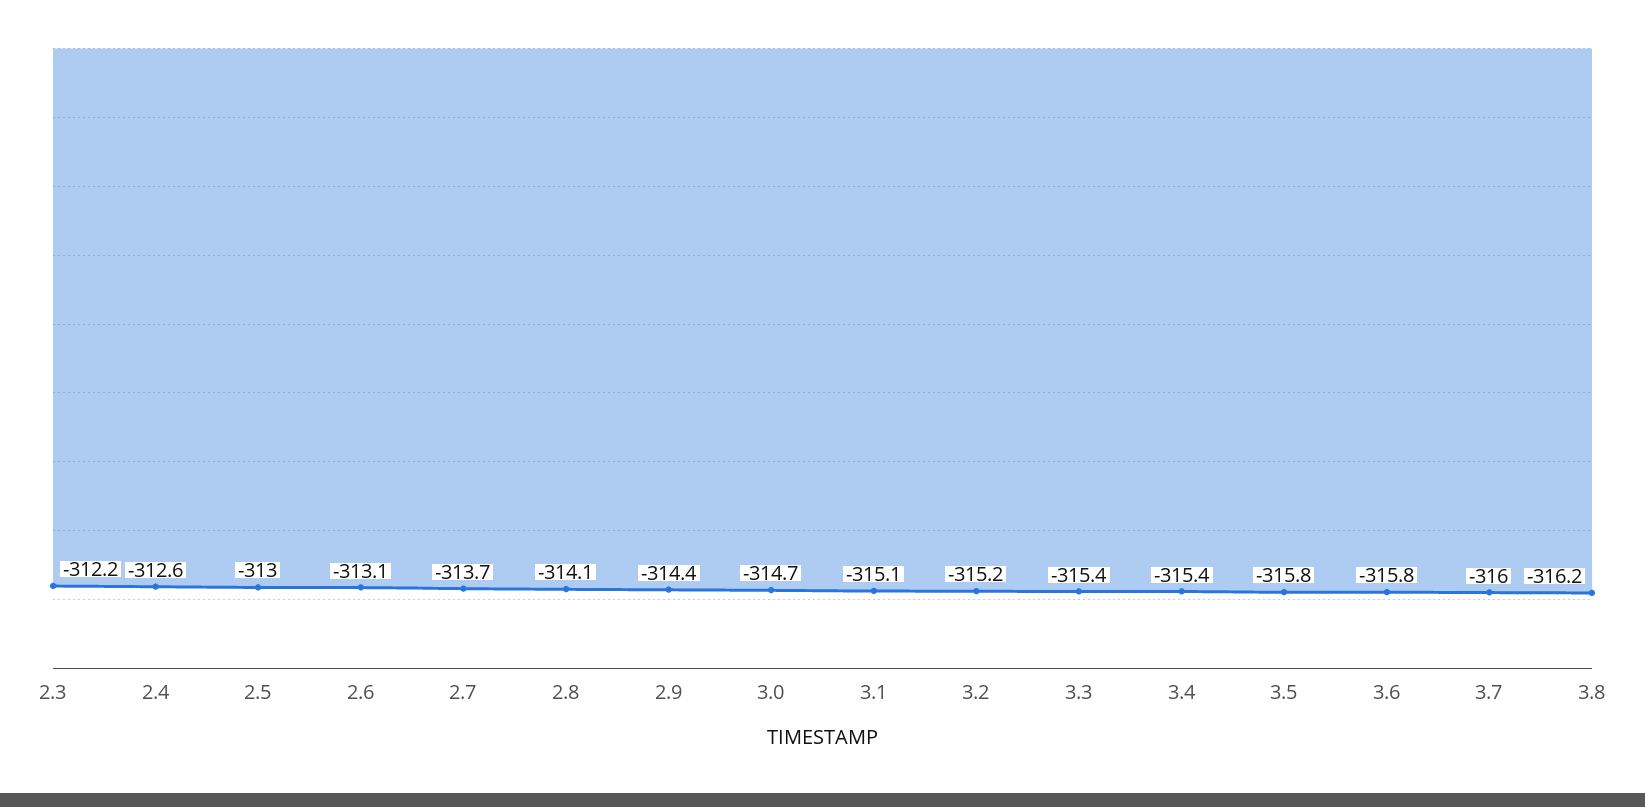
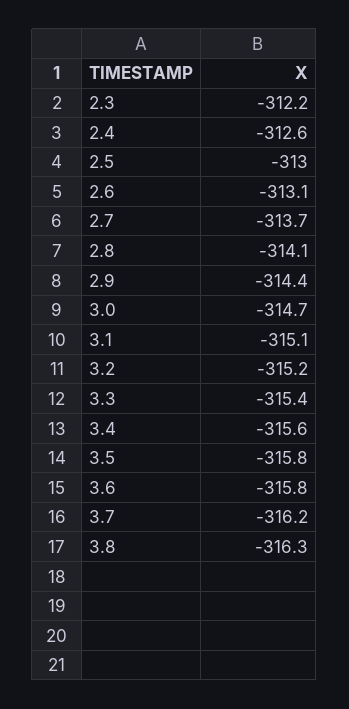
  {
    "2.3": -312.2,
    "2.4": -312.6,
    "2.5": -313,
    "2.6": -313.1,
    "2.7": -313.7,
    "2.8": -314.1,
    "2.9": -314.4,
    "3.0": -314.7,
    "3.1": -315.1,
    "3.2": -315.2,
    "3.3": -315.4,
-   "3.4": -315.4,
+   "3.4": -315.6,
    "3.5": -315.8,
    "3.6": -315.8,
-   "3.7": -316,
+   "3.7": -316.2,
-   "3.8": -316.2
+   "3.8": -316.3
  }

